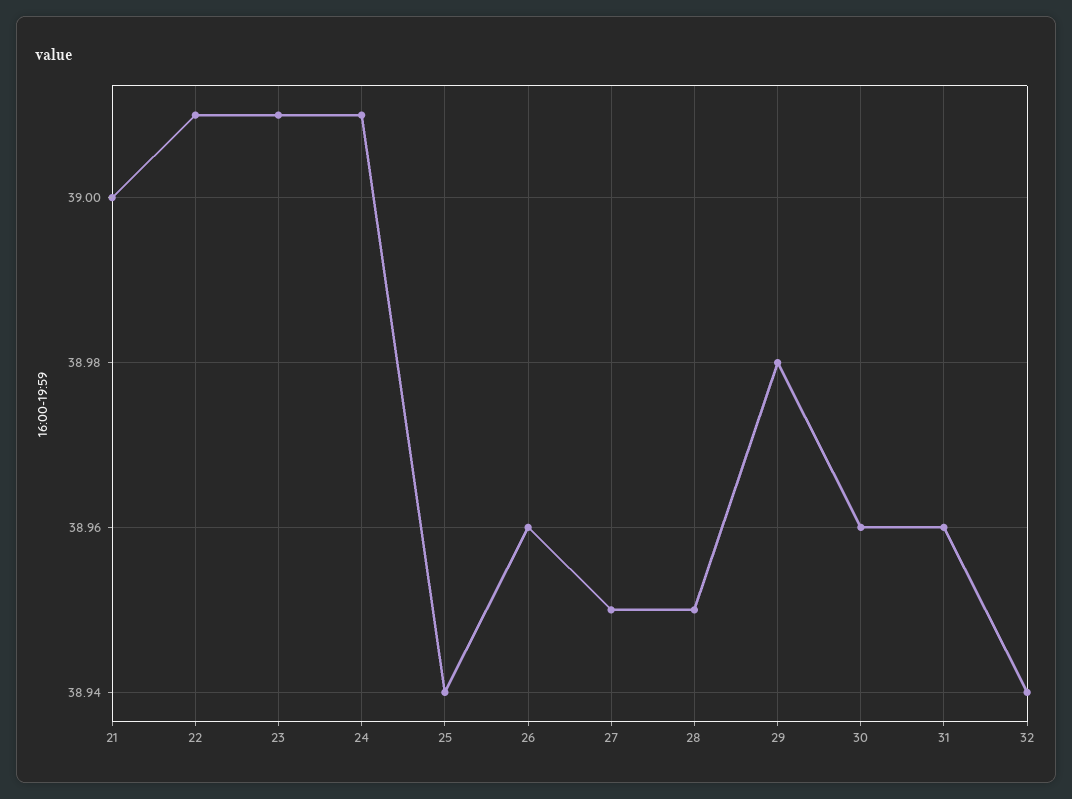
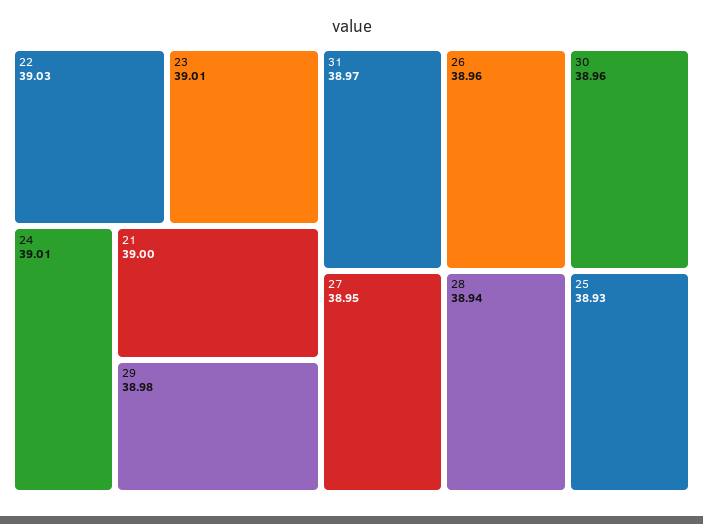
  {
    "21": 39,
-   "22": 39.01,
+   "22": 39.03,
    "23": 39.01,
    "24": 39.01,
-   "25": 38.94,
+   "25": 38.93,
    "26": 38.96,
    "27": 38.95,
-   "28": 38.95,
+   "28": 38.94,
    "29": 38.98,
    "30": 38.96,
-   "31": 38.96,
+   "31": 38.97
-   "32": 38.94
  }

